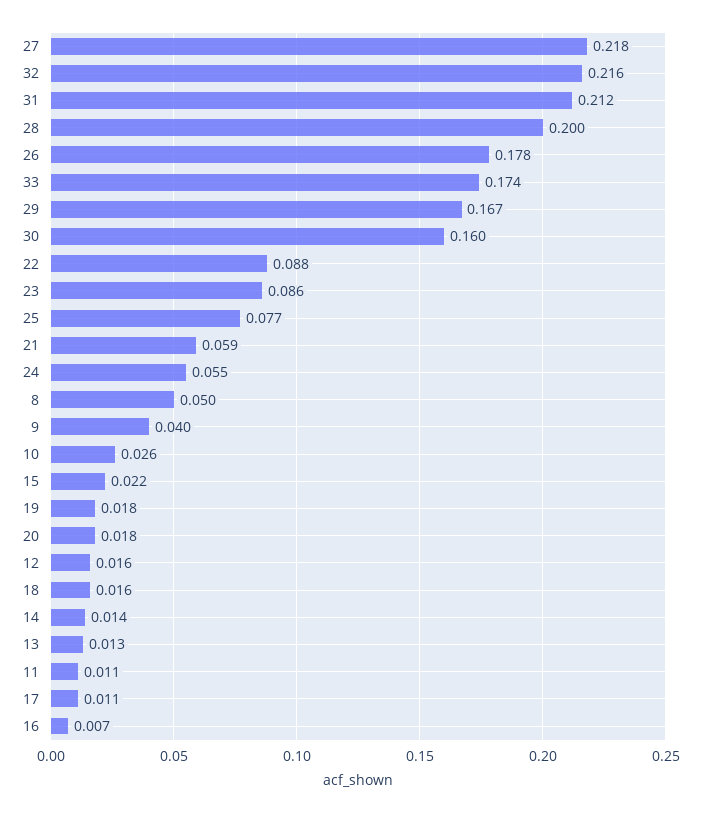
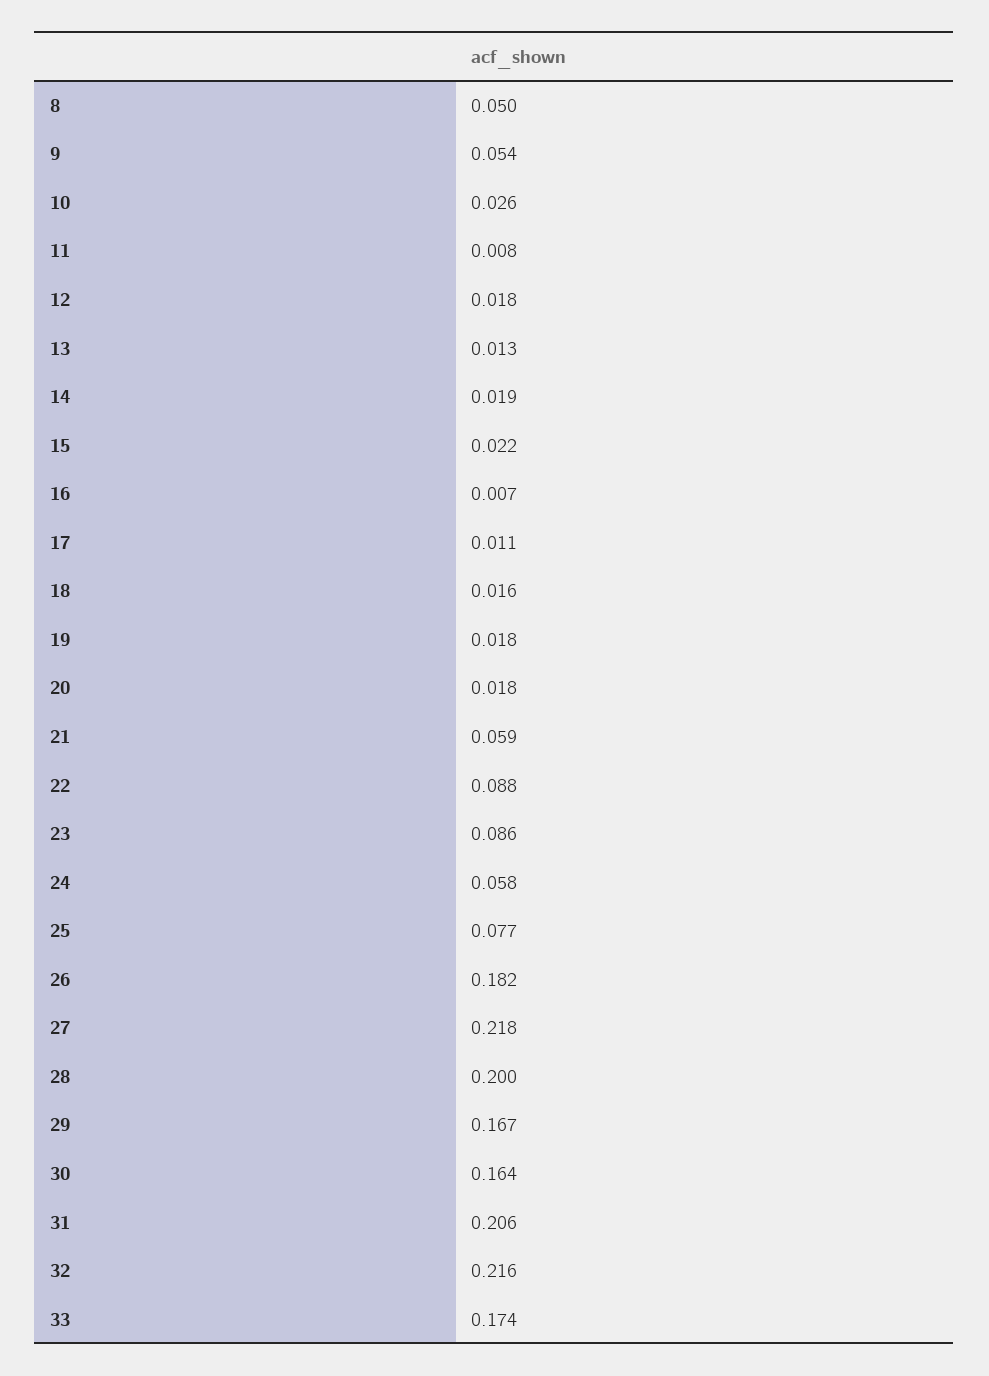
  {
    "27": 0.218,
    "32": 0.216,
-   "31": 0.212,
+   "31": 0.206,
    "28": 0.2,
-   "26": 0.178,
+   "26": 0.182,
    "33": 0.174,
    "29": 0.167,
-   "30": 0.16,
+   "30": 0.164,
    "22": 0.088,
    "23": 0.086,
    "25": 0.077,
    "21": 0.059,
-   "24": 0.055,
+   "24": 0.058,
    "8": 0.05,
-   "9": 0.04,
+   "9": 0.054,
    "10": 0.026,
    "15": 0.022,
    "19": 0.018,
    "20": 0.018,
-   "12": 0.016,
+   "12": 0.018,
    "18": 0.016,
-   "14": 0.014,
+   "14": 0.019,
    "13": 0.013,
-   "11": 0.011,
+   "11": 0.008,
    "17": 0.011,
    "16": 0.007
  }

